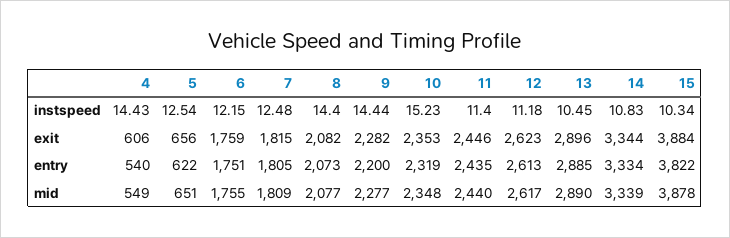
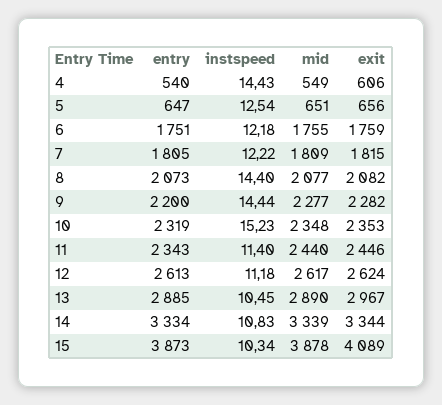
  {
    "4": {
      "instspeed": 14.43,
      "exit": 606,
      "entry": 540,
      "mid": 549
    },
    "5": {
      "instspeed": 12.54,
      "exit": 656,
-     "entry": 622,
+     "entry": 647,
      "mid": 651
    },
    "6": {
-     "instspeed": 12.15,
+     "instspeed": 12.18,
      "exit": 1759,
      "entry": 1751,
      "mid": 1755
    },
    "7": {
-     "instspeed": 12.48,
+     "instspeed": 12.22,
      "exit": 1815,
      "entry": 1805,
      "mid": 1809
    },
    "8": {
      "instspeed": 14.4,
      "exit": 2082,
      "entry": 2073,
      "mid": 2077
    },
    "9": {
      "instspeed": 14.44,
      "exit": 2282,
      "entry": 2200,
      "mid": 2277
    },
    "10": {
      "instspeed": 15.23,
      "exit": 2353,
      "entry": 2319,
      "mid": 2348
    },
    "11": {
      "instspeed": 11.4,
      "exit": 2446,
-     "entry": 2435,
+     "entry": 2343,
      "mid": 2440
    },
    "12": {
      "instspeed": 11.18,
-     "exit": 2623,
+     "exit": 2624,
      "entry": 2613,
      "mid": 2617
    },
    "13": {
      "instspeed": 10.45,
-     "exit": 2896,
+     "exit": 2967,
      "entry": 2885,
      "mid": 2890
    },
    "14": {
      "instspeed": 10.83,
      "exit": 3344,
      "entry": 3334,
      "mid": 3339
    },
    "15": {
      "instspeed": 10.34,
-     "exit": 3884,
+     "exit": 4089,
-     "entry": 3822,
+     "entry": 3873,
      "mid": 3878
    }
  }

